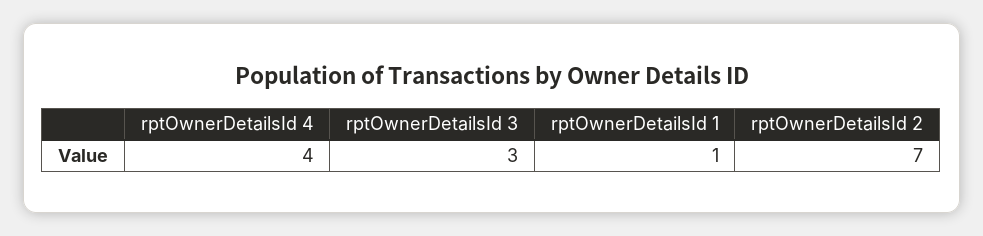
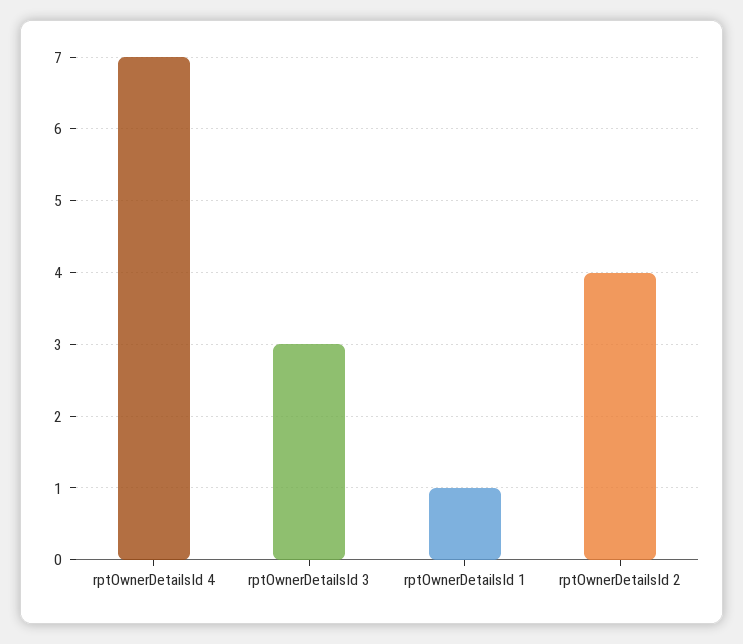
  {
-   "rptOwnerDetailsId 4": 4,
+   "rptOwnerDetailsId 4": 7,
    "rptOwnerDetailsId 3": 3,
    "rptOwnerDetailsId 1": 1,
-   "rptOwnerDetailsId 2": 7
+   "rptOwnerDetailsId 2": 4
  }

